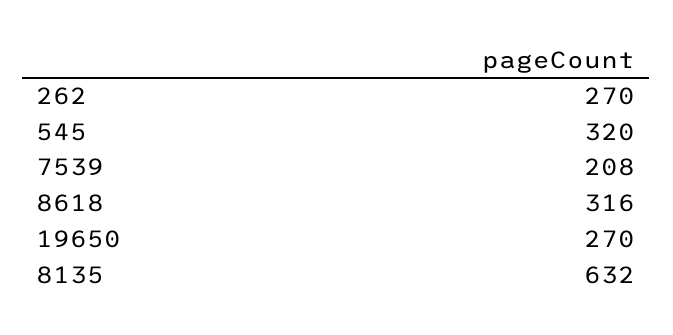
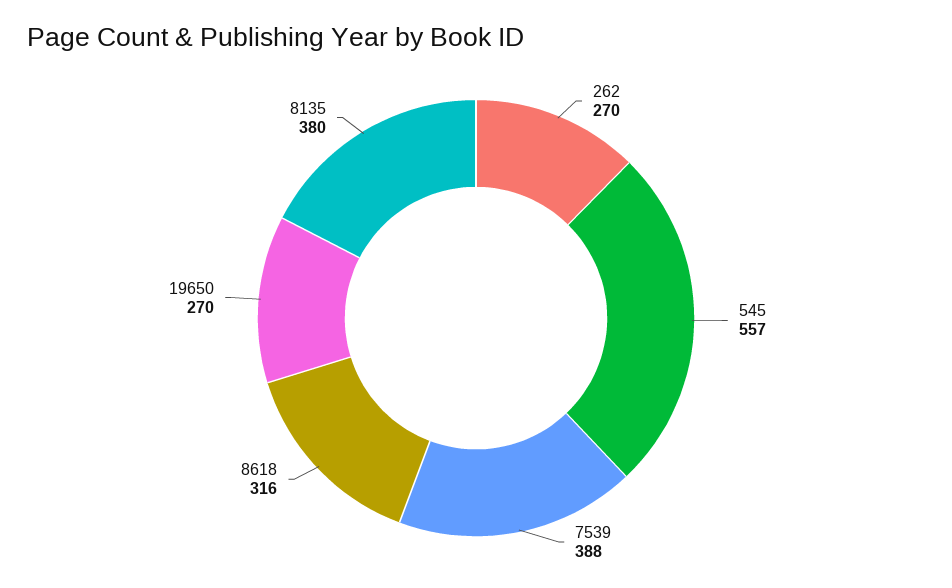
  {
    "262": 270,
-   "545": 320,
+   "545": 557,
-   "7539": 208,
+   "7539": 388,
    "8618": 316,
    "19650": 270,
-   "8135": 632
+   "8135": 380
  }

